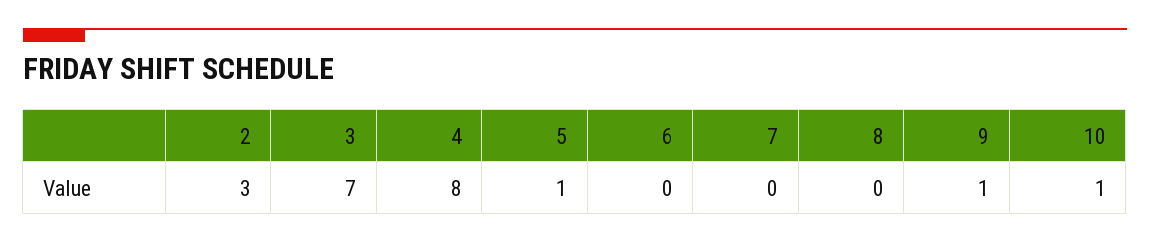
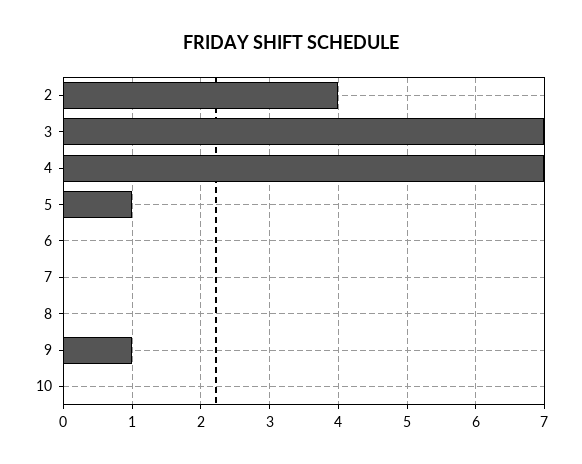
  {
-   "2": 3,
+   "2": 4,
    "3": 7,
-   "4": 8,
+   "4": 7,
    "5": 1,
    "6": 0,
    "7": 0,
    "8": 0,
    "9": 1,
-   "10": 1
+   "10": 0
  }

